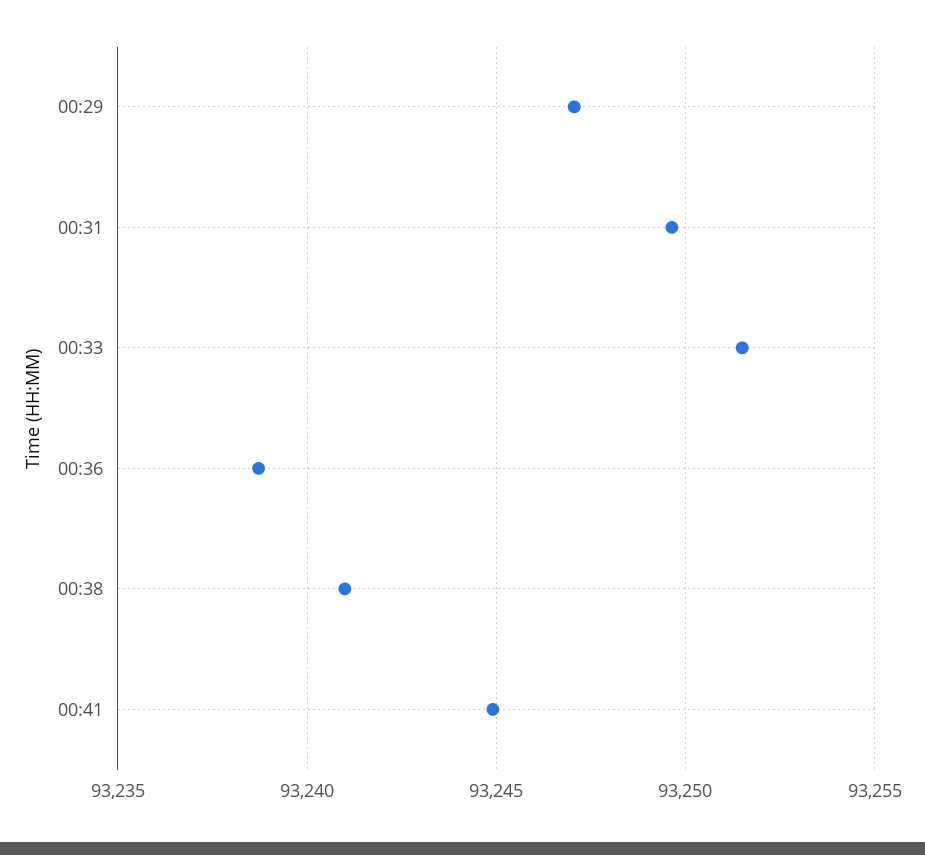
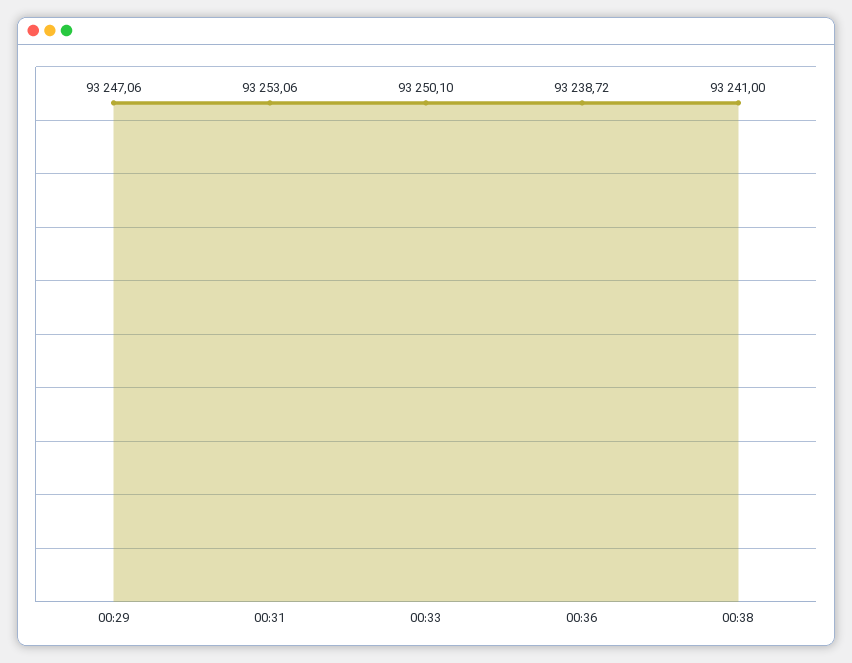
  {
    "00:29": 93247.06,
-   "00:31": 93249.5,
+   "00:31": 93253.06,
-   "00:33": 93251.5,
+   "00:33": 93250.1,
    "00:36": 93238.72,
-   "00:38": 93241,
+   "00:38": 93241
-   "00:41": 93245
  }

